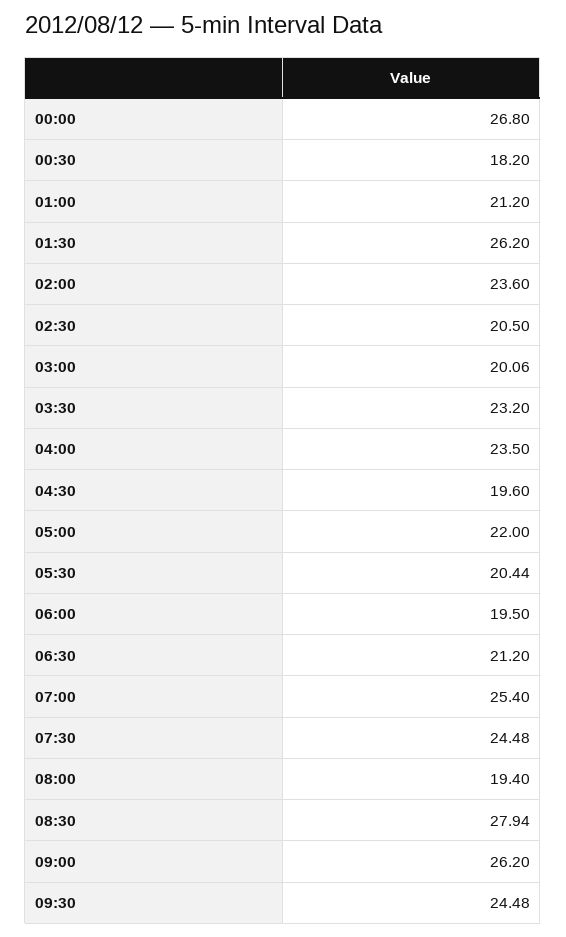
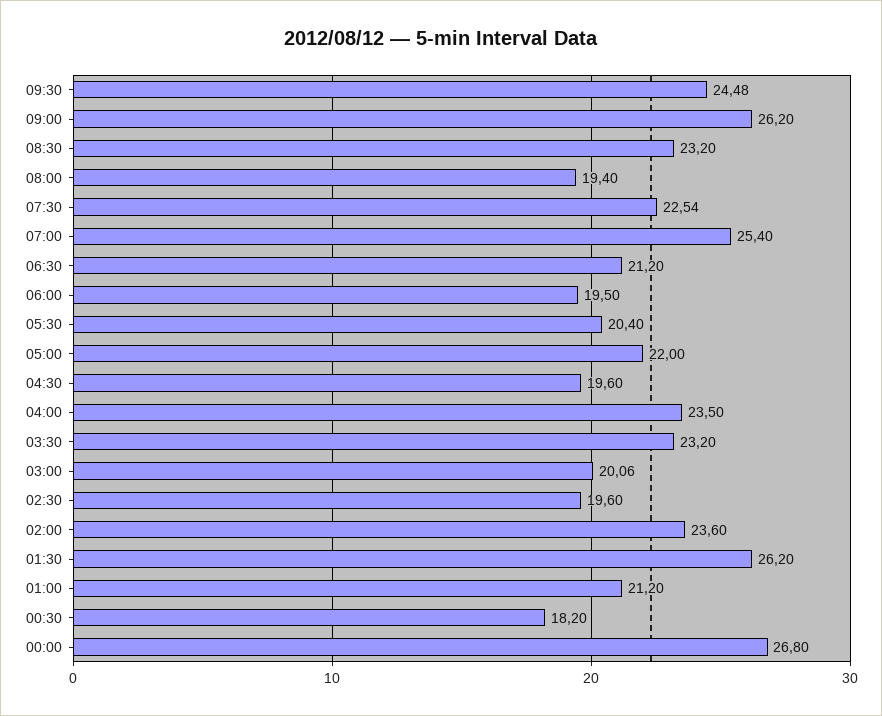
  {
    "00:00": 26.8,
    "00:30": 18.2,
    "01:00": 21.2,
    "01:30": 26.2,
    "02:00": 23.6,
-   "02:30": 20.5,
+   "02:30": 19.6,
    "03:00": 20.06,
    "03:30": 23.2,
    "04:00": 23.5,
    "04:30": 19.6,
    "05:00": 22,
-   "05:30": 20.44,
+   "05:30": 20.4,
    "06:00": 19.5,
    "06:30": 21.2,
    "07:00": 25.4,
-   "07:30": 24.48,
+   "07:30": 22.54,
    "08:00": 19.4,
-   "08:30": 27.94,
+   "08:30": 23.2,
    "09:00": 26.2,
    "09:30": 24.48
  }

